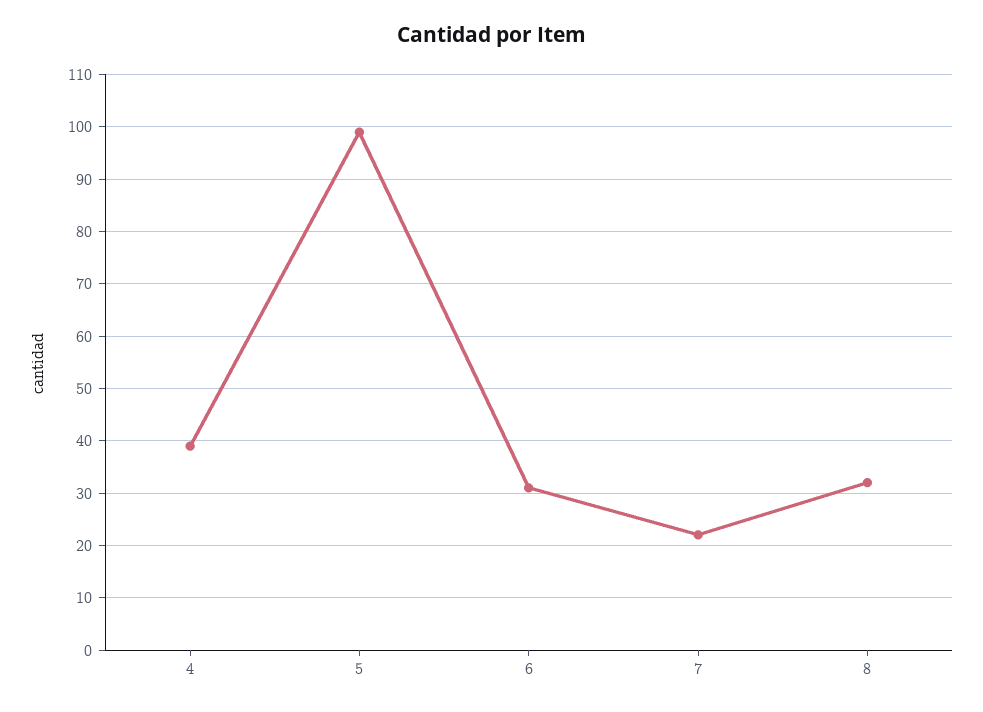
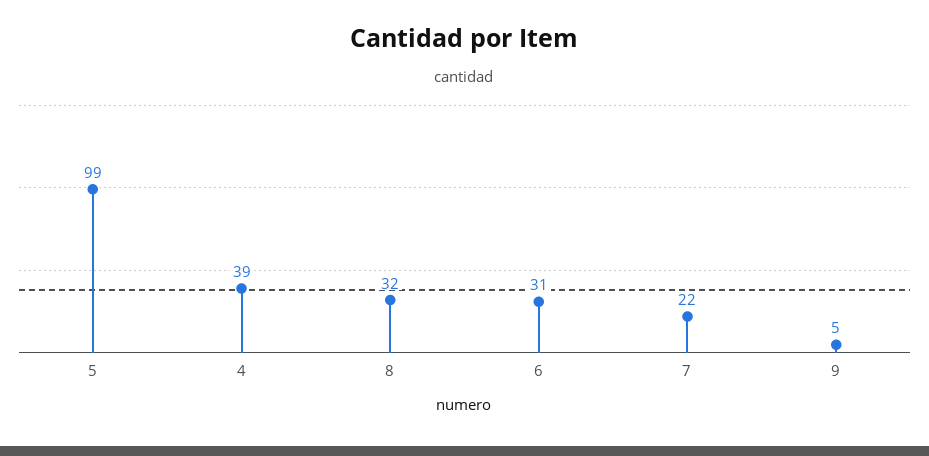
  {
    "4": 39,
    "5": 99,
    "6": 31,
    "7": 22,
-   "8": 32
+   "8": 32,
+   "9": 5
  }

